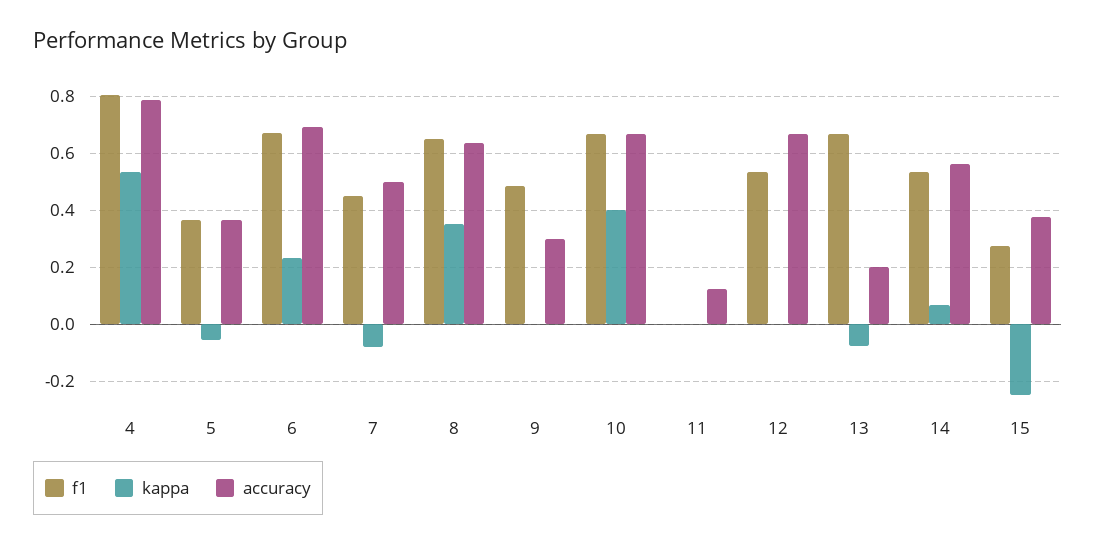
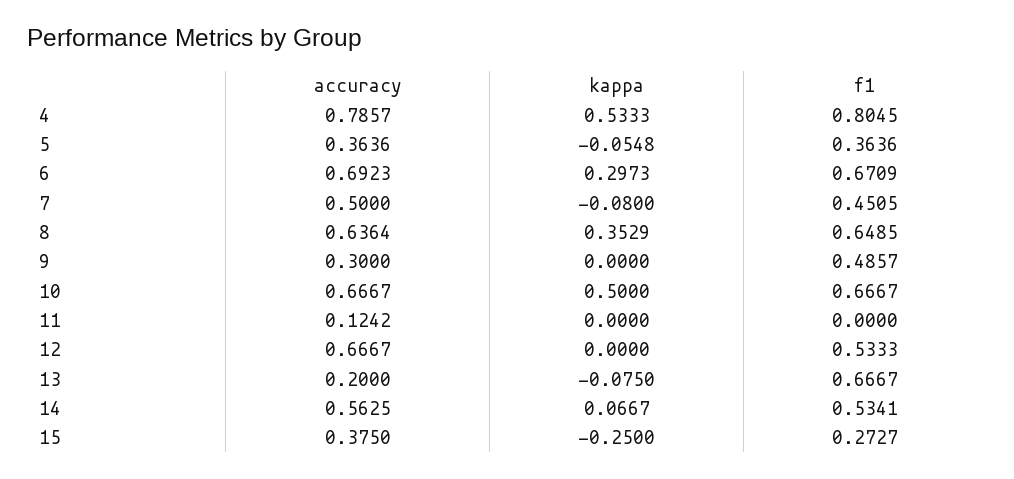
  {
    "f1": {
      "4": 0.8045,
      "5": 0.3636,
      "6": 0.6709,
      "7": 0.4505,
      "8": 0.6485,
      "9": 0.4857,
      "10": 0.6667,
      "11": 0,
      "12": 0.5333,
      "13": 0.6667,
      "14": 0.5341,
      "15": 0.2727
    },
    "kappa": {
      "4": 0.5333,
      "5": -0.0548,
-     "6": 0.225,
+     "6": 0.2973,
      "7": -0.08,
      "8": 0.3529,
      "9": 0,
-     "10": 0.4,
+     "10": 0.5,
      "11": 0,
      "12": 0,
      "13": -0.075,
      "14": 0.0667,
      "15": -0.25
    },
    "accuracy": {
      "4": 0.7857,
      "5": 0.3636,
      "6": 0.6923,
      "7": 0.5,
      "8": 0.6364,
      "9": 0.3,
      "10": 0.6667,
      "11": 0.1242,
      "12": 0.6667,
      "13": 0.2,
      "14": 0.5625,
      "15": 0.375
    }
  }

